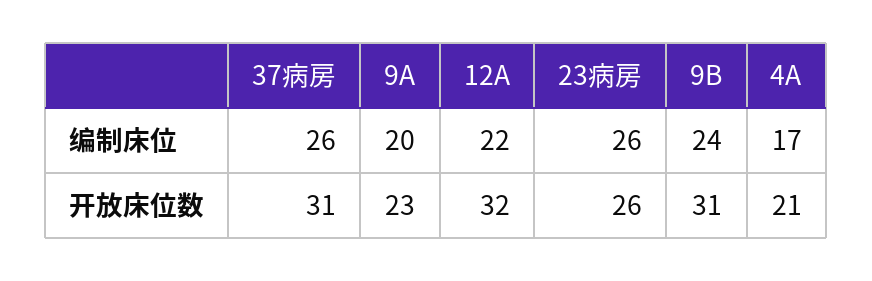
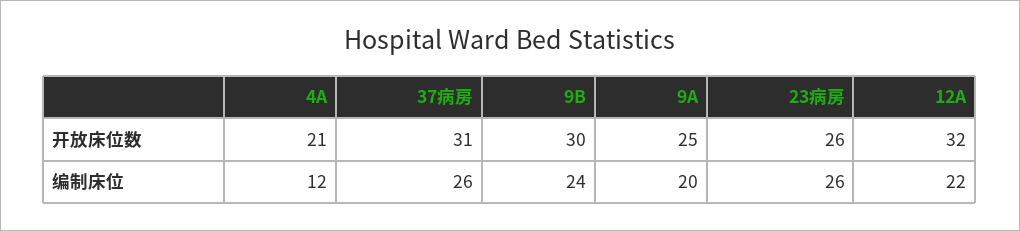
  {
    "37病房": {
      "编制床位": 26,
      "开放床位数": 31
    },
    "9A": {
      "编制床位": 20,
-     "开放床位数": 23
+     "开放床位数": 25
    },
    "12A": {
      "编制床位": 22,
      "开放床位数": 32
    },
    "23病房": {
      "编制床位": 26,
      "开放床位数": 26
    },
    "9B": {
      "编制床位": 24,
-     "开放床位数": 31
+     "开放床位数": 30
    },
    "4A": {
-     "编制床位": 17,
+     "编制床位": 12,
      "开放床位数": 21
    }
  }

